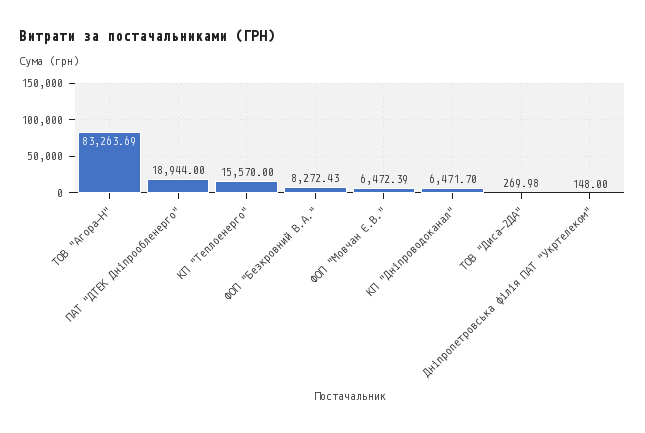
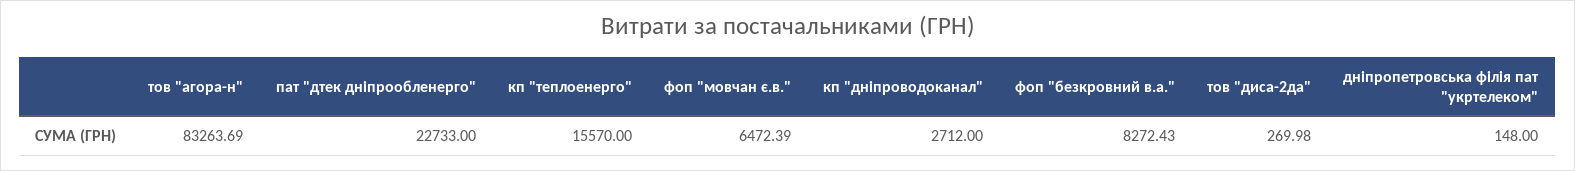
  {
    "ТОВ \"Агора-Н\"": 83263.69,
-   "ПАТ \"ДТЕК Дніпрообленерго\"": 18944,
+   "ПАТ \"ДТЕК Дніпрообленерго\"": 22733,
    "КП \"Теплоенерго\"": 15570,
    "ФОП \"Безкровний В.А.\"": 8272.43,
    "ФОП \"Мовчан Є.В.\"": 6472.39,
-   "КП \"Дніпроводоканал\"": 6471.7,
+   "КП \"Дніпроводоканал\"": 2712,
    "ТОВ \"Диса-2ДА\"": 269.98,
    "Дніпропетровська філія ПАТ \"Укртелеком\"": 148
  }

